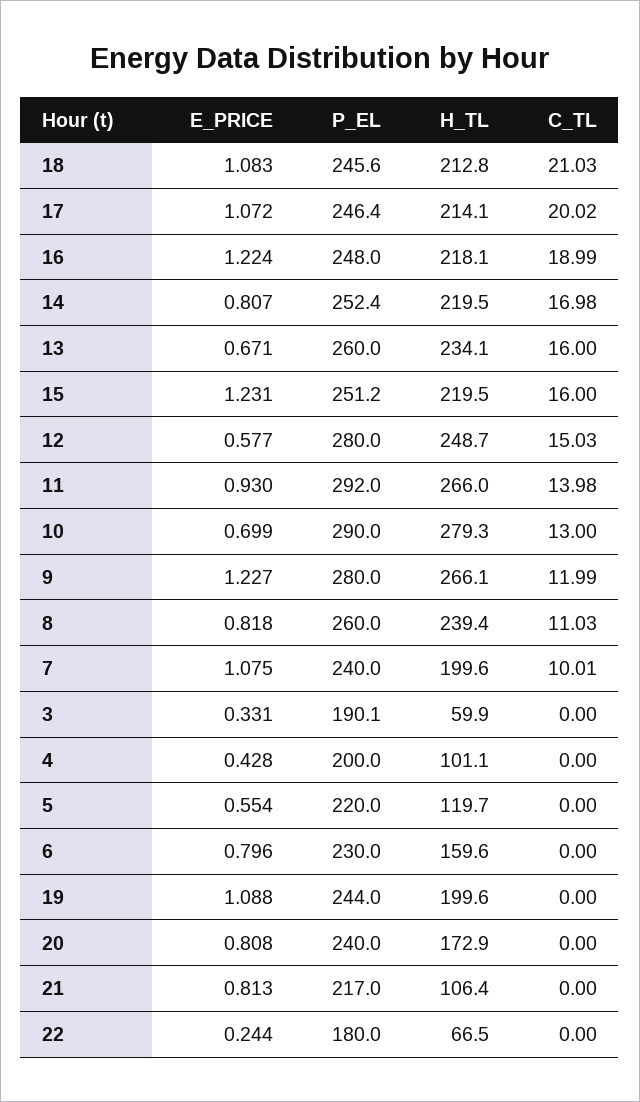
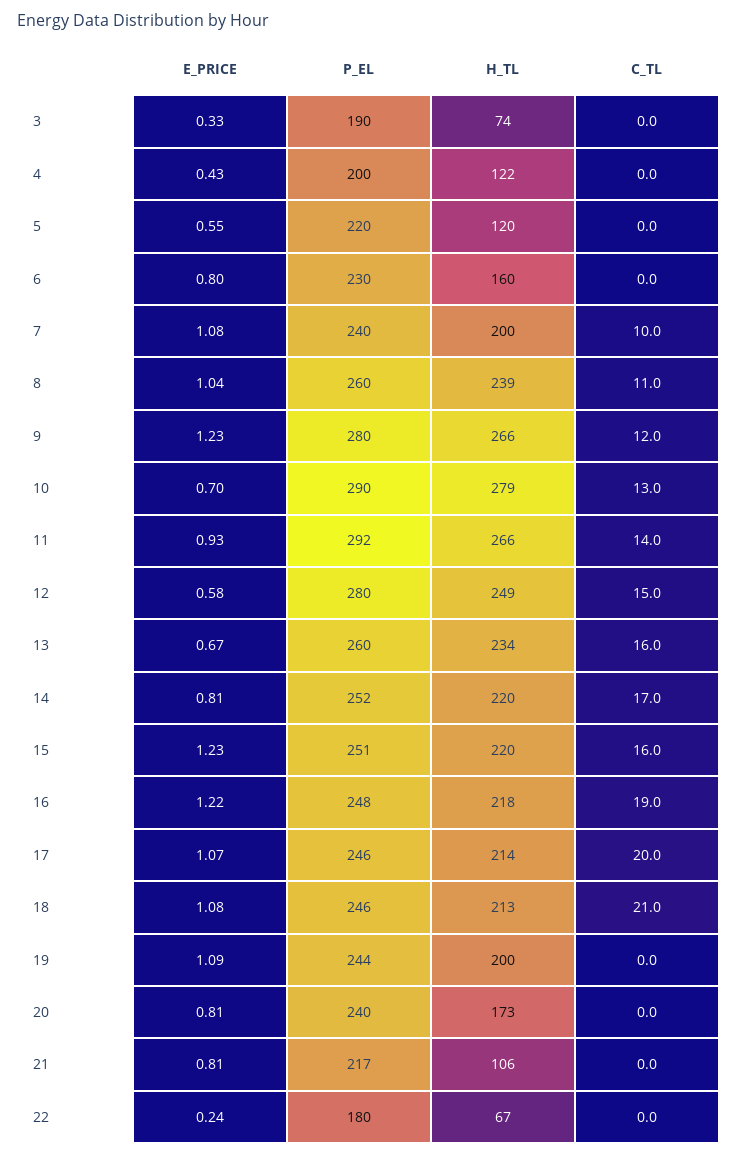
  {
    "E_PRICE": {
      "18": 1.083,
      "17": 1.072,
      "16": 1.224,
      "14": 0.807,
      "13": 0.671,
      "15": 1.231,
      "12": 0.577,
      "11": 0.93,
      "10": 0.699,
      "9": 1.227,
-     "8": 0.818,
+     "8": 1.04,
      "7": 1.075,
      "3": 0.331,
      "4": 0.428,
      "5": 0.554,
      "6": 0.796,
      "19": 1.088,
      "20": 0.808,
      "21": 0.813,
      "22": 0.244
    },
    "P_EL": {
      "18": 245.6,
      "17": 246.4,
      "16": 248,
      "14": 252.4,
      "13": 260,
      "15": 251.2,
      "12": 280,
      "11": 292,
      "10": 290,
      "9": 280,
      "8": 260,
      "7": 240,
      "3": 190.1,
      "4": 200,
      "5": 220,
      "6": 230,
      "19": 244,
      "20": 240,
      "21": 217,
      "22": 180
    },
    "H_TL": {
      "18": 212.8,
      "17": 214.1,
      "16": 218.1,
      "14": 219.5,
      "13": 234.1,
      "15": 219.5,
      "12": 248.7,
      "11": 266,
      "10": 279.3,
      "9": 266.1,
      "8": 239.4,
      "7": 199.6,
-     "3": 59.9,
+     "3": 74,
-     "4": 101.1,
+     "4": 122,
      "5": 119.7,
      "6": 159.6,
      "19": 199.6,
      "20": 172.9,
      "21": 106.4,
      "22": 66.5
    },
    "C_TL": {
      "18": 21.03,
      "17": 20.02,
      "16": 18.99,
      "14": 16.98,
      "13": 16,
      "15": 16,
      "12": 15.03,
      "11": 13.98,
      "10": 13,
      "9": 11.99,
      "8": 11.03,
      "7": 10.01,
      "3": 0,
      "4": 0,
      "5": 0,
      "6": 0,
      "19": 0,
      "20": 0,
      "21": 0,
      "22": 0
    }
  }

